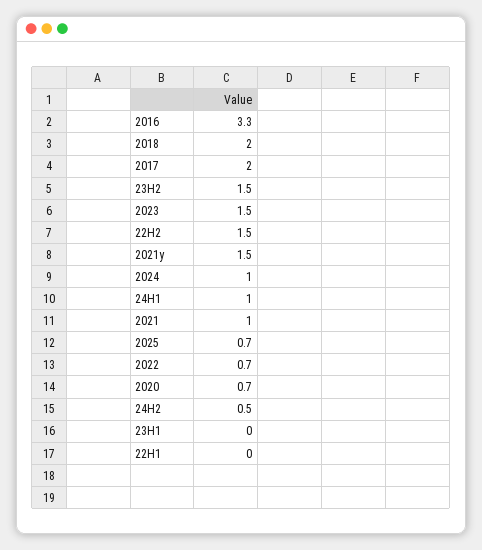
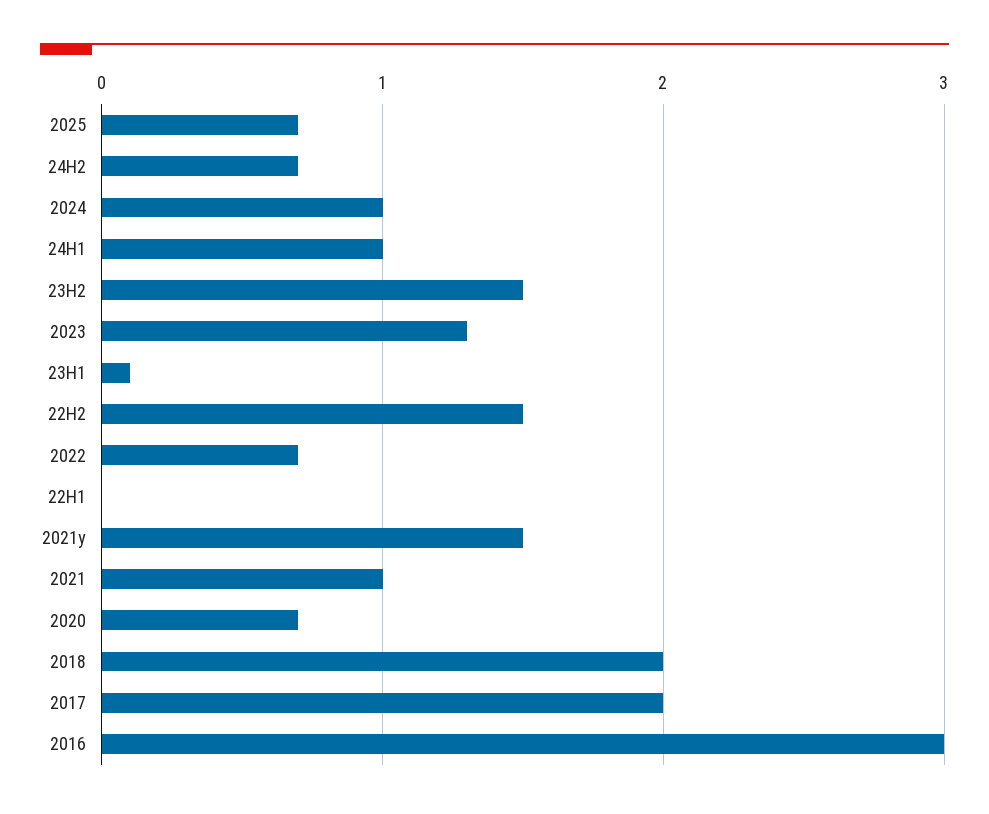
  {
-   "2016": 3.3,
+   "2016": 3,
    "2018": 2,
    "2017": 2,
    "23H2": 1.5,
-   "2023": 1.5,
+   "2023": 1.3,
    "22H2": 1.5,
    "2021y": 1.5,
    "2024": 1,
    "24H1": 1,
    "2021": 1,
    "2025": 0.7,
    "2022": 0.7,
    "2020": 0.7,
-   "24H2": 0.5,
+   "24H2": 0.7,
-   "23H1": 0,
+   "23H1": 0.1,
    "22H1": 0
  }

